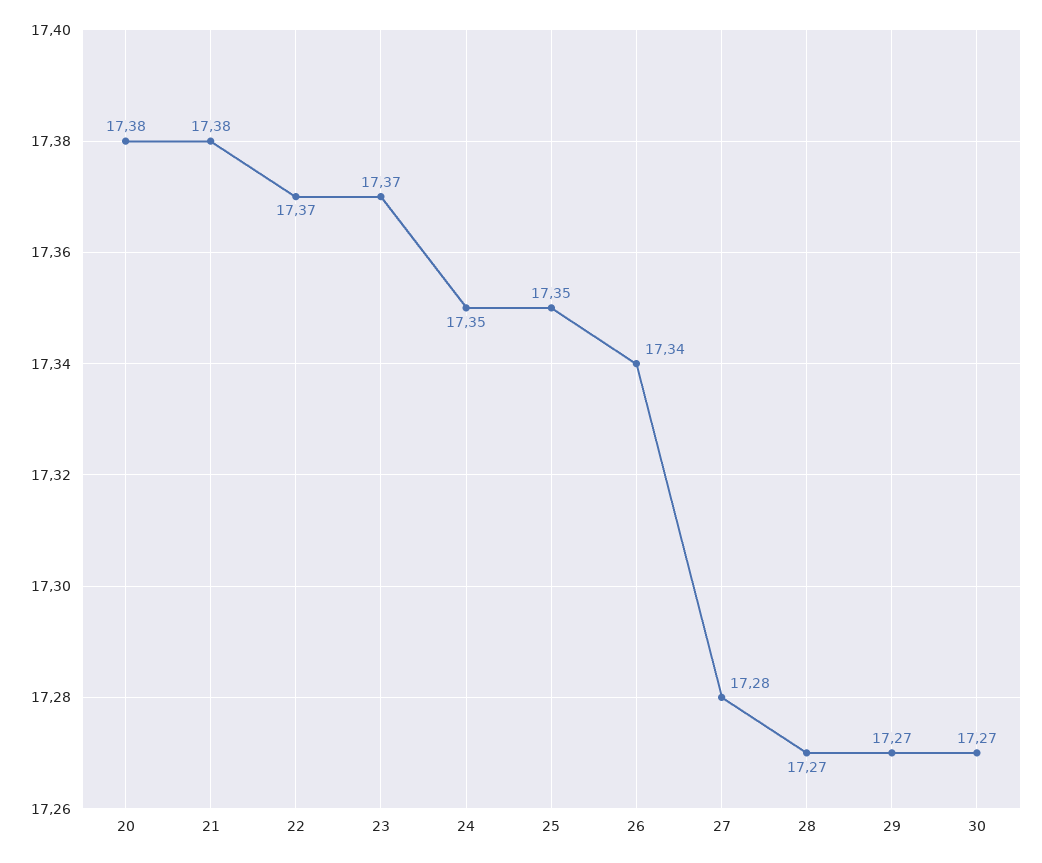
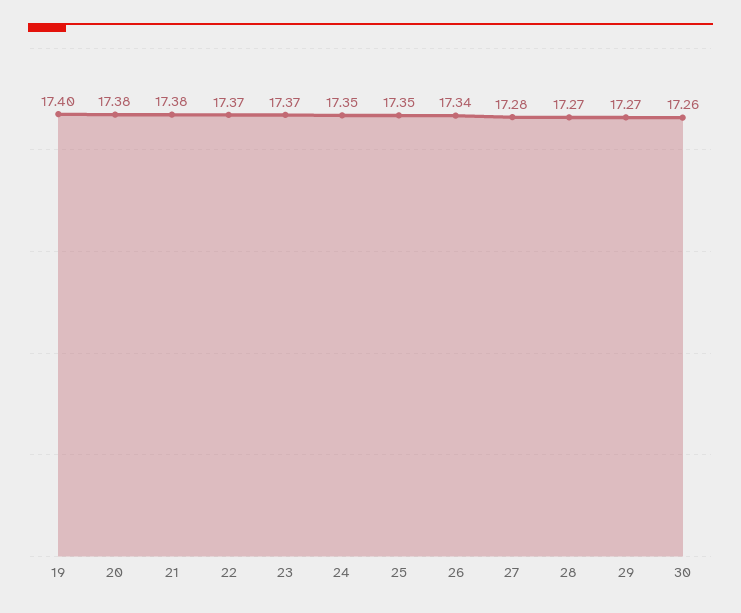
  {
    "20": 17.38,
    "21": 17.38,
    "22": 17.37,
    "23": 17.37,
    "24": 17.35,
    "25": 17.35,
    "26": 17.34,
    "27": 17.28,
    "28": 17.27,
    "29": 17.27,
-   "30": 17.27
+   "30": 17.26,
+   "19": 17.4
  }

